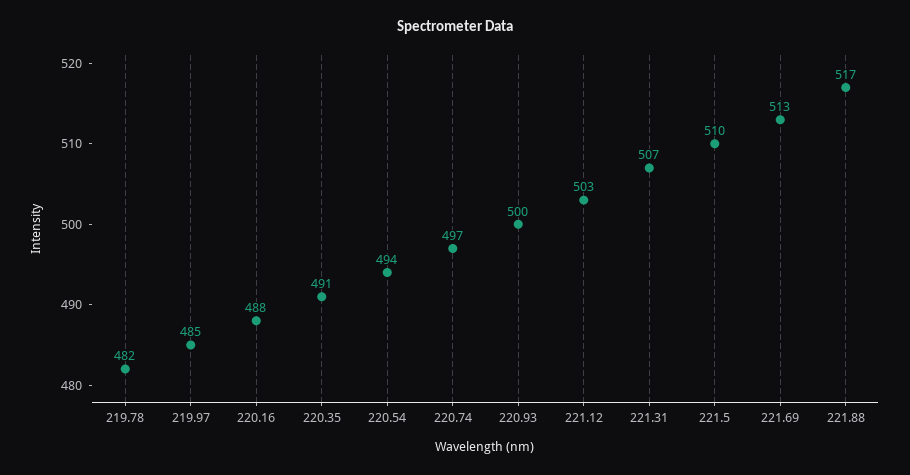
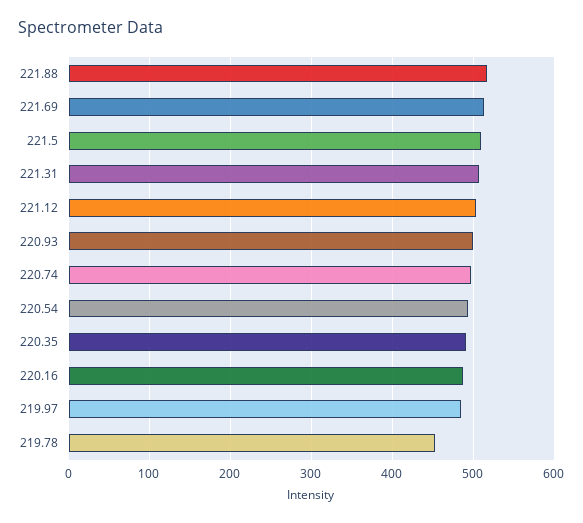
  {
-   "219.78": 482,
+   "219.78": 450,
    "219.97": 485,
    "220.16": 488,
    "220.35": 491,
    "220.54": 494,
    "220.74": 497,
    "220.93": 500,
    "221.12": 503,
    "221.31": 507,
    "221.5": 510,
    "221.69": 513,
    "221.88": 517
  }

